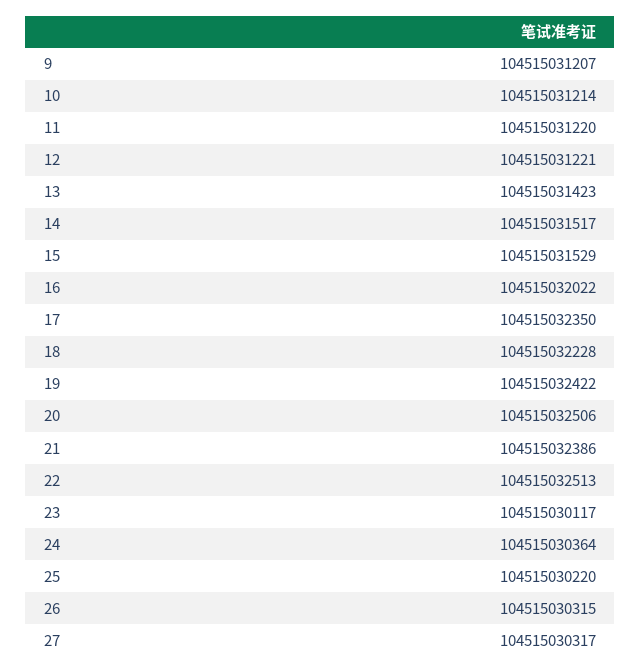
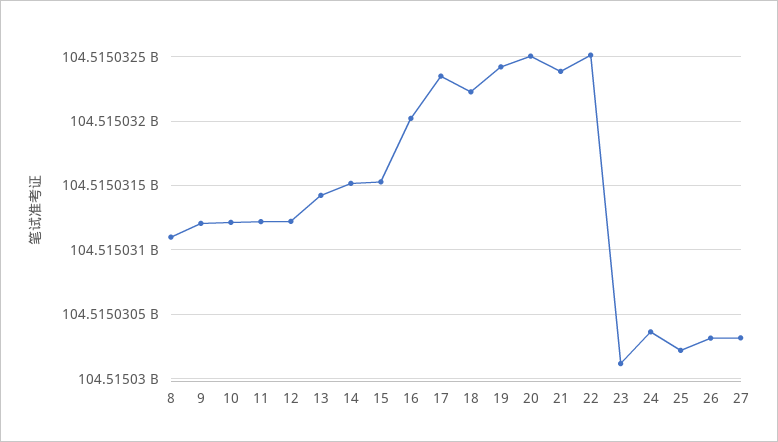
  {
    "9": 104515031207,
    "10": 104515031214,
    "11": 104515031220,
    "12": 104515031221,
    "13": 104515031423,
    "14": 104515031517,
    "15": 104515031529,
    "16": 104515032022,
    "17": 104515032350,
    "18": 104515032228,
    "19": 104515032422,
    "20": 104515032506,
    "21": 104515032386,
    "22": 104515032513,
    "23": 104515030117,
    "24": 104515030364,
    "25": 104515030220,
    "26": 104515030315,
-   "27": 104515030317
+   "27": 104515030317,
+   "8": 104515031100
  }

